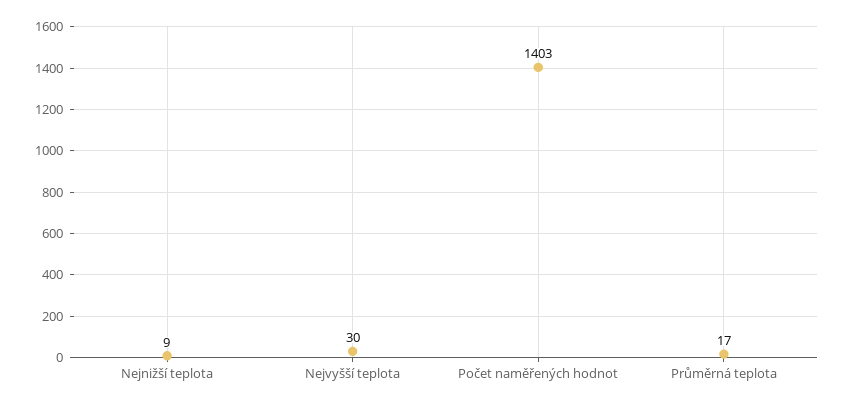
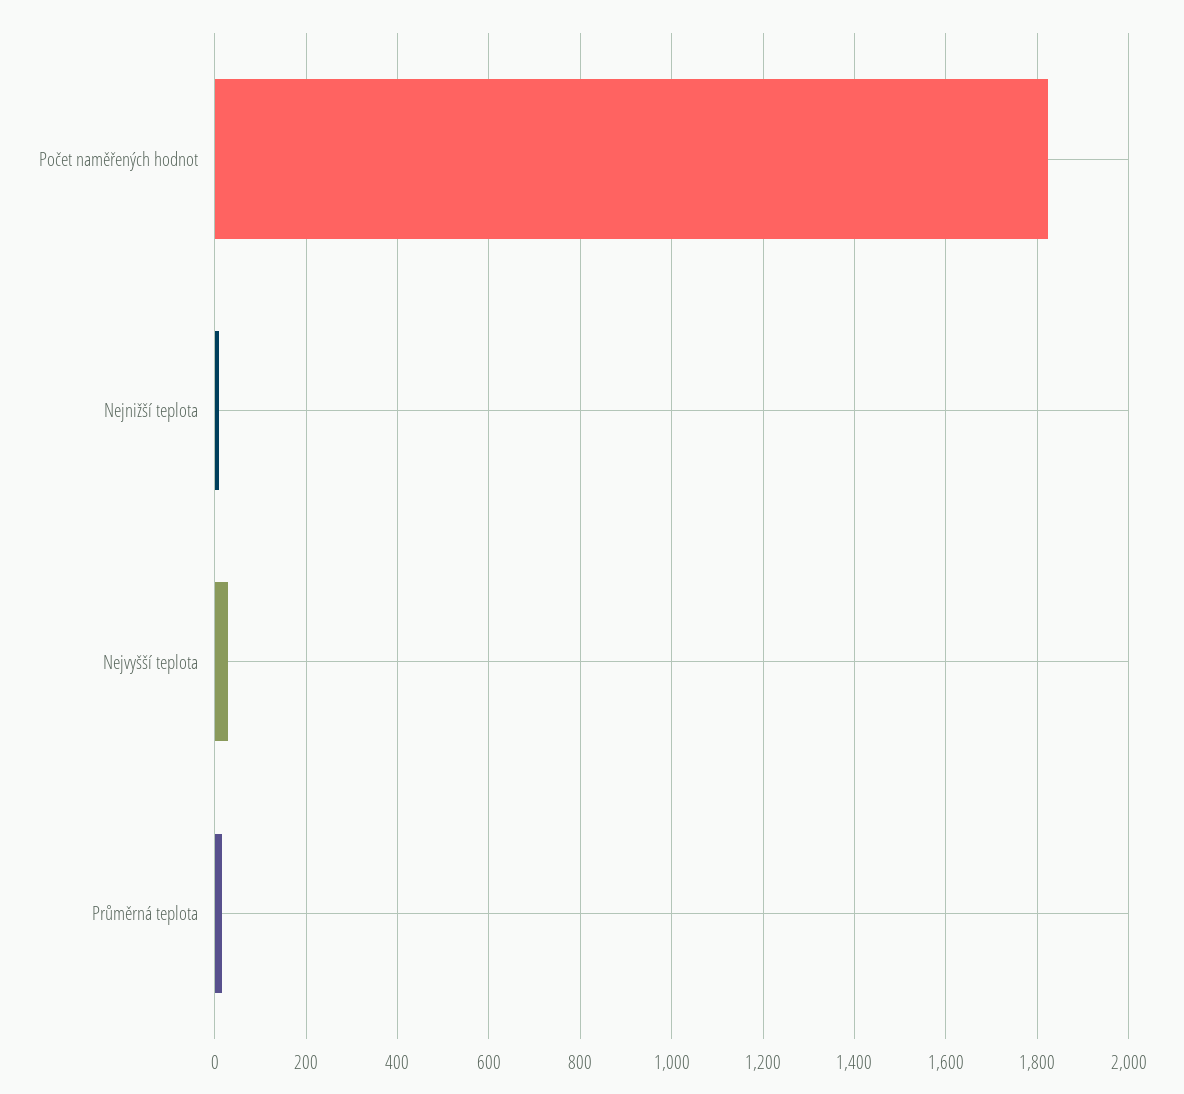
  {
    "Nejnižší teplota": 9,
    "Nejvyšší teplota": 30,
-   "Počet naměřených hodnot": 1403,
+   "Počet naměřených hodnot": 1820,
    "Průměrná teplota": 17
  }

